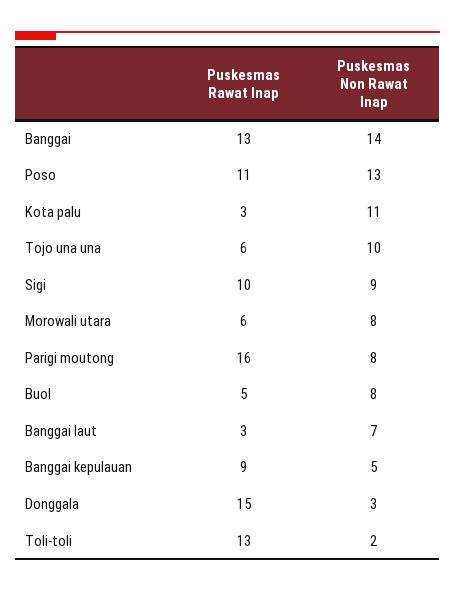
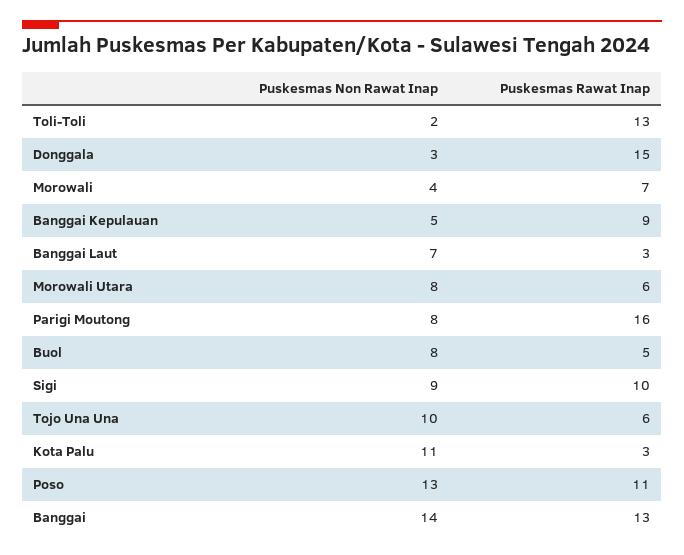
  {
    "Puskesmas Rawat Inap": {
      "Banggai": 13,
      "Poso": 11,
      "Kota palu": 3,
      "Tojo una una": 6,
      "Sigi": 10,
      "Morowali utara": 6,
      "Parigi moutong": 16,
      "Buol": 5,
      "Banggai laut": 3,
      "Banggai kepulauan": 9,
      "Donggala": 15,
-     "Toli-toli": 13
+     "Toli-toli": 13,
+     "Morowali": 7
    },
    "Puskesmas Non Rawat Inap": {
      "Banggai": 14,
      "Poso": 13,
      "Kota palu": 11,
      "Tojo una una": 10,
      "Sigi": 9,
      "Morowali utara": 8,
      "Parigi moutong": 8,
      "Buol": 8,
      "Banggai laut": 7,
      "Banggai kepulauan": 5,
      "Donggala": 3,
-     "Toli-toli": 2
+     "Toli-toli": 2,
+     "Morowali": 4
    }
  }

